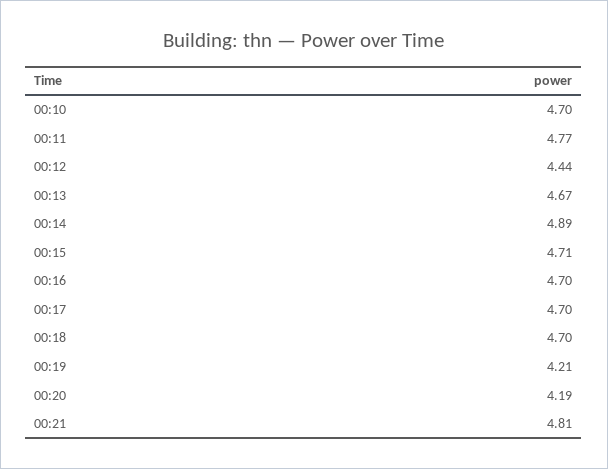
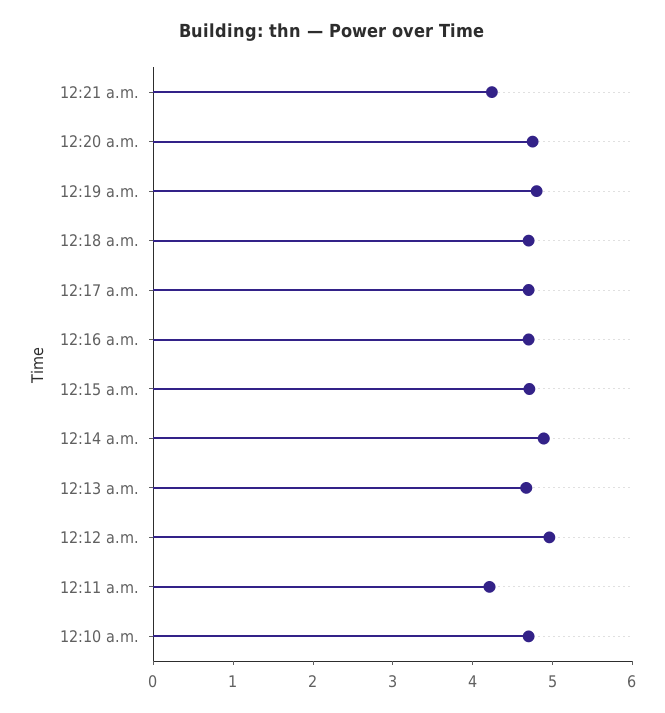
  {
    "00:10": 4.7,
-   "00:11": 4.77,
+   "00:11": 4.2,
-   "00:12": 4.44,
+   "00:12": 5,
    "00:13": 4.67,
    "00:14": 4.89,
    "00:15": 4.71,
    "00:16": 4.7,
    "00:17": 4.7,
    "00:18": 4.7,
-   "00:19": 4.21,
+   "00:19": 4.8,
-   "00:20": 4.19,
+   "00:20": 4.8,
-   "00:21": 4.81
+   "00:21": 4.2
  }

